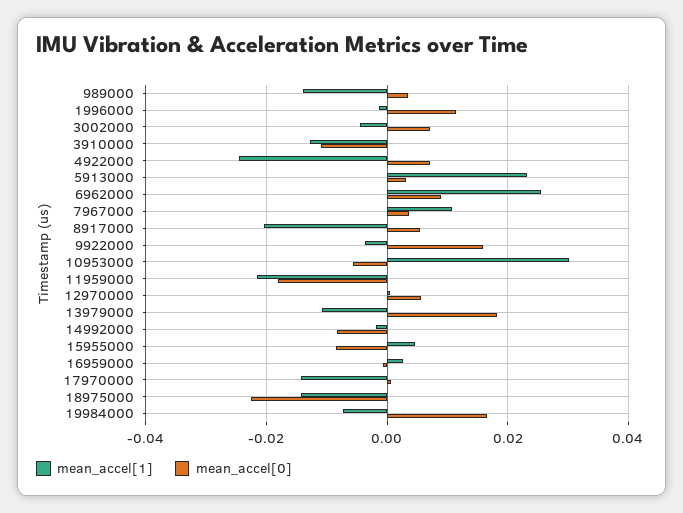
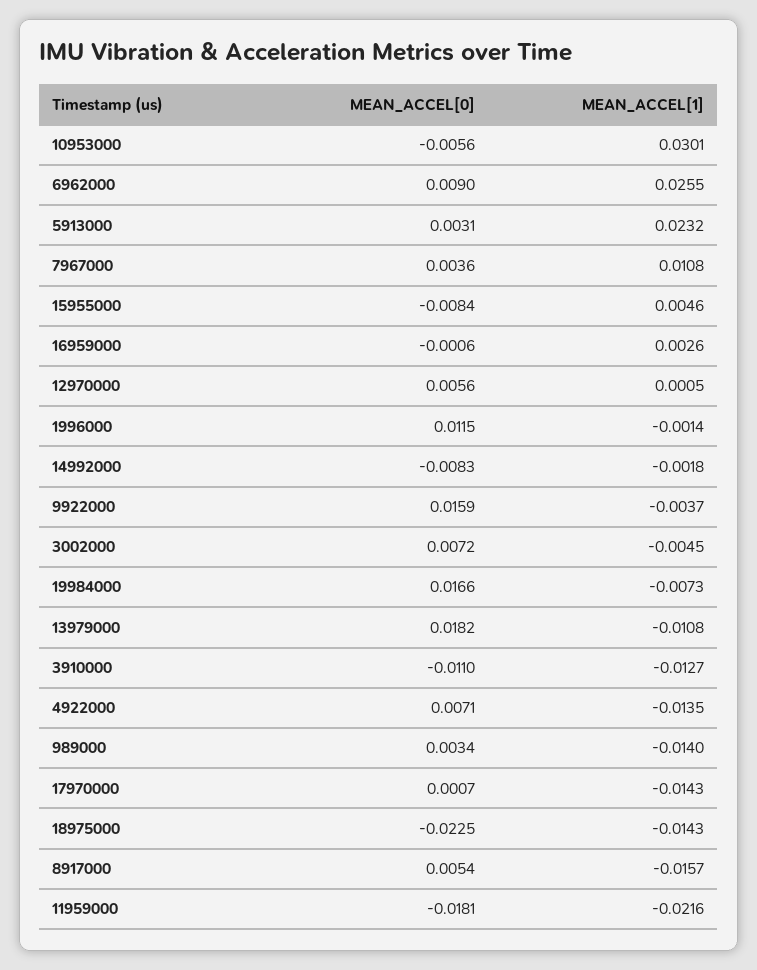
  {
    "mean_accel[1]": {
      "989000": -0.014,
      "1996000": -0.0014,
      "3002000": -0.0045,
      "3910000": -0.0127,
-     "4922000": -0.024,
+     "4922000": -0.0135,
      "5913000": 0.0232,
      "6962000": 0.0255,
      "7967000": 0.0108,
-     "8917000": -0.02,
+     "8917000": -0.0157,
      "9922000": -0.0037,
      "10953000": 0.0301,
      "11959000": -0.0216,
      "12970000": 0.0005,
      "13979000": -0.0108,
      "14992000": -0.0018,
      "15955000": 0.0046,
      "16959000": 0.0026,
      "17970000": -0.0143,
      "18975000": -0.0143,
      "19984000": -0.0073
    },
    "mean_accel[0]": {
      "989000": 0.0034,
      "1996000": 0.0115,
      "3002000": 0.0072,
      "3910000": -0.011,
      "4922000": 0.0071,
      "5913000": 0.0031,
      "6962000": 0.009,
      "7967000": 0.0036,
      "8917000": 0.0054,
      "9922000": 0.0159,
      "10953000": -0.0056,
      "11959000": -0.0181,
      "12970000": 0.0056,
      "13979000": 0.0182,
      "14992000": -0.0083,
      "15955000": -0.0084,
      "16959000": -0.0006,
      "17970000": 0.0007,
      "18975000": -0.0225,
      "19984000": 0.0166
    }
  }

